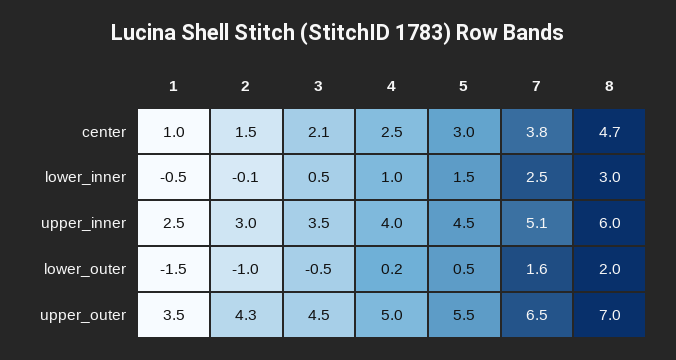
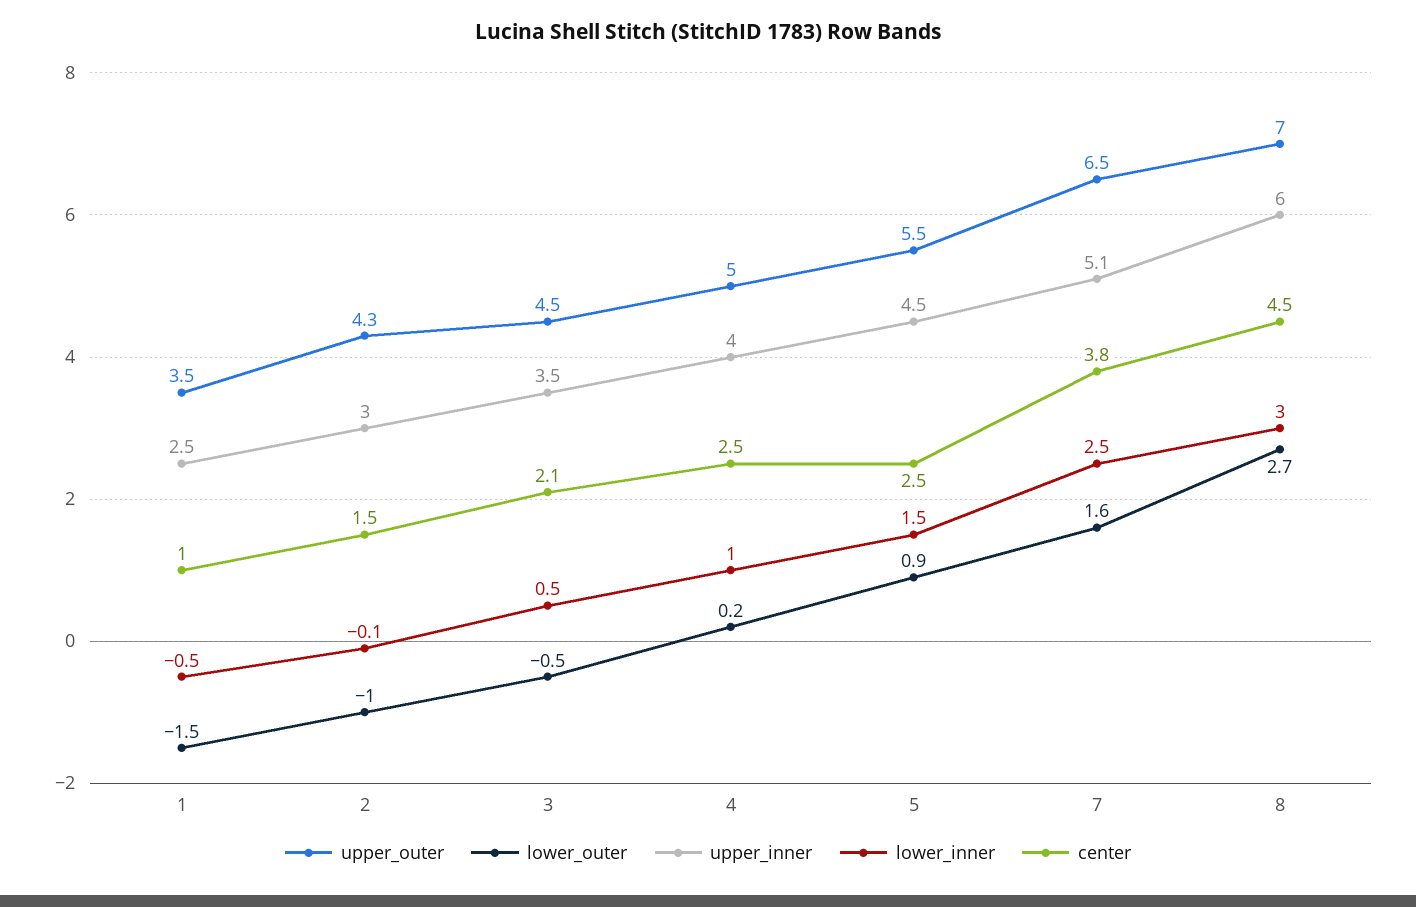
  {
    "center": {
      "1": 1,
      "2": 1.5,
      "3": 2.1,
      "4": 2.5,
-     "5": 3,
+     "5": 2.5,
      "7": 3.8,
-     "8": 4.7
+     "8": 4.5
    },
    "lower_inner": {
      "1": -0.5,
      "2": -0.1,
      "3": 0.5,
      "4": 1,
      "5": 1.5,
      "7": 2.5,
      "8": 3
    },
    "upper_inner": {
      "1": 2.5,
      "2": 3,
      "3": 3.5,
      "4": 4,
      "5": 4.5,
      "7": 5.1,
      "8": 6
    },
    "lower_outer": {
      "1": -1.5,
      "2": -1,
      "3": -0.5,
      "4": 0.2,
-     "5": 0.5,
+     "5": 0.9,
      "7": 1.6,
-     "8": 2
+     "8": 2.7
    },
    "upper_outer": {
      "1": 3.5,
      "2": 4.3,
      "3": 4.5,
      "4": 5,
      "5": 5.5,
      "7": 6.5,
      "8": 7
    }
  }

